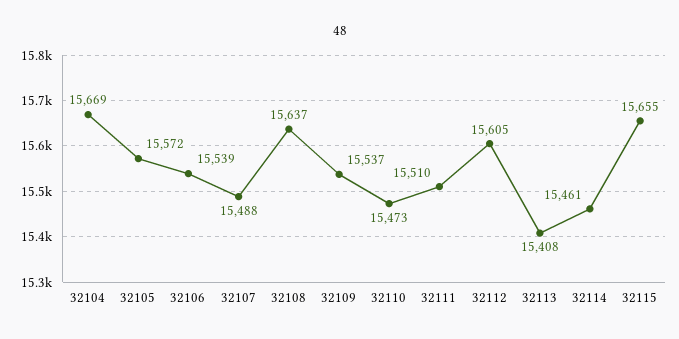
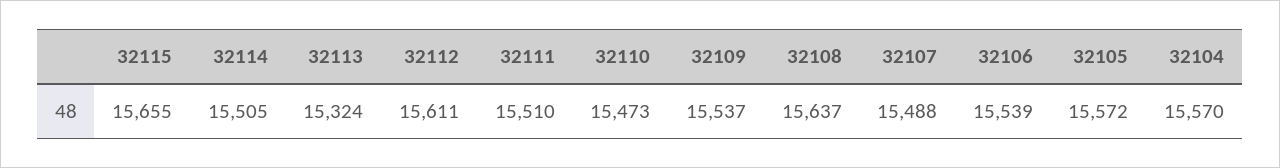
  {
-   "32104": 15669,
+   "32104": 15570,
    "32105": 15572,
    "32106": 15539,
    "32107": 15488,
    "32108": 15637,
    "32109": 15537,
    "32110": 15473,
    "32111": 15510,
-   "32112": 15605,
+   "32112": 15611,
-   "32113": 15408,
+   "32113": 15324,
-   "32114": 15461,
+   "32114": 15505,
    "32115": 15655
  }

